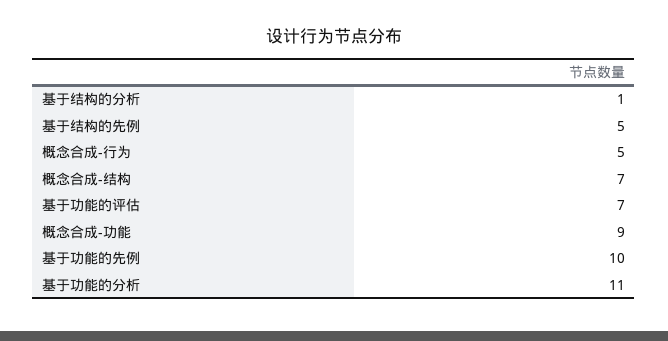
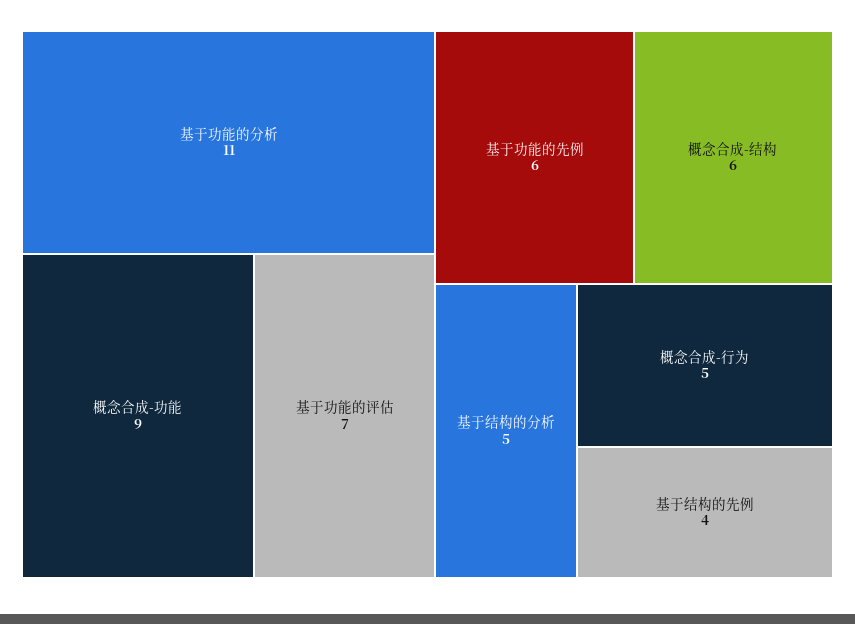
  {
-   "基于结构的分析": 1,
+   "基于结构的分析": 5,
-   "基于结构的先例": 5,
+   "基于结构的先例": 4,
    "概念合成-行为": 5,
-   "概念合成-结构": 7,
+   "概念合成-结构": 6,
    "基于功能的评估": 7,
    "概念合成-功能": 9,
-   "基于功能的先例": 10,
+   "基于功能的先例": 6,
    "基于功能的分析": 11
  }

